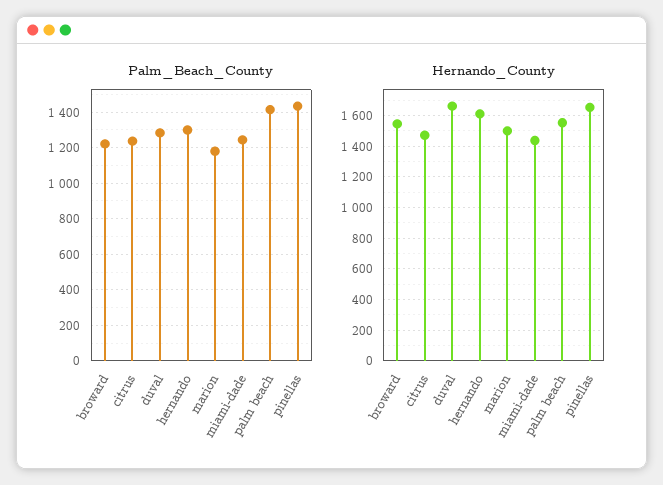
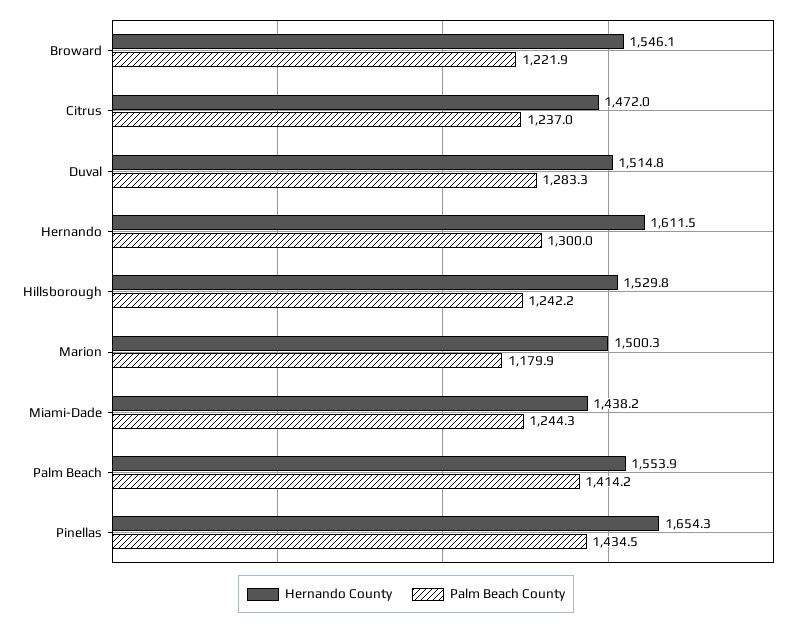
  {
    "Palm_Beach_County": {
      "broward": 1221.9,
      "citrus": 1237,
      "duval": 1283.3,
      "hernando": 1300,
      "marion": 1179.9,
      "miami-dade": 1244.3,
      "palm beach": 1414.2,
-     "pinellas": 1434.5
+     "pinellas": 1434.5,
+     "Hillsborough": 1242.2
    },
    "Hernando_County": {
      "broward": 1546.1,
      "citrus": 1472,
-     "duval": 1650,
+     "duval": 1514.8,
      "hernando": 1611.5,
      "marion": 1500.3,
      "miami-dade": 1438.2,
      "palm beach": 1553.9,
-     "pinellas": 1654.3
+     "pinellas": 1654.3,
+     "Hillsborough": 1529.8
    }
  }

